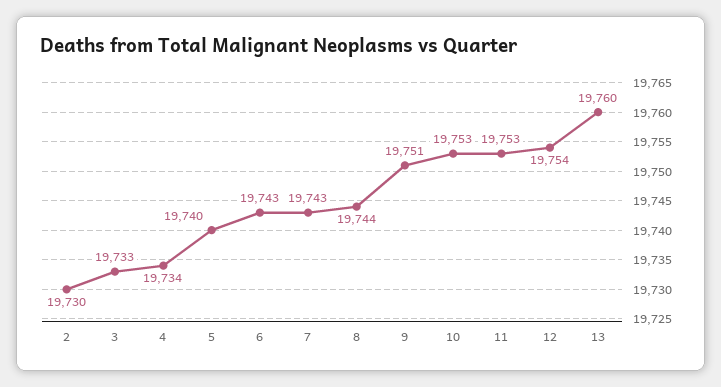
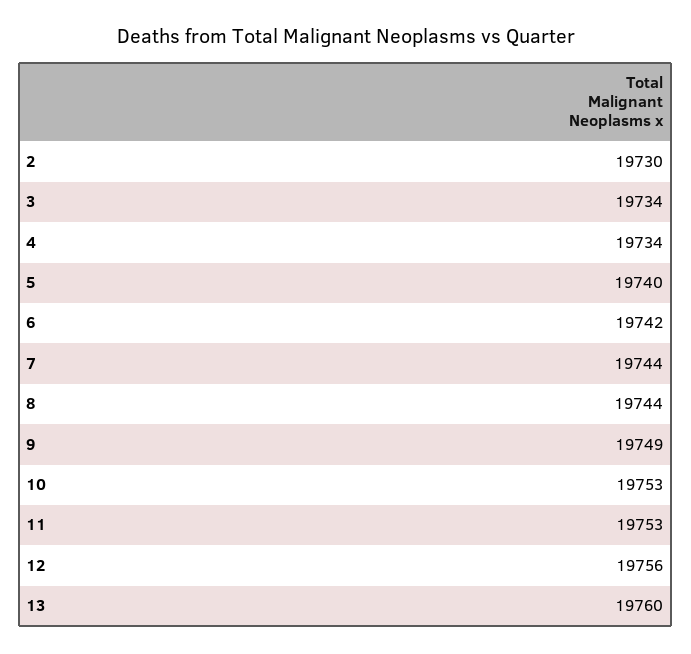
  {
    "2": 19730,
-   "3": 19733,
+   "3": 19734,
    "4": 19734,
    "5": 19740,
-   "6": 19743,
+   "6": 19742,
-   "7": 19743,
+   "7": 19744,
    "8": 19744,
-   "9": 19751,
+   "9": 19749,
    "10": 19753,
    "11": 19753,
-   "12": 19754,
+   "12": 19756,
    "13": 19760
  }

